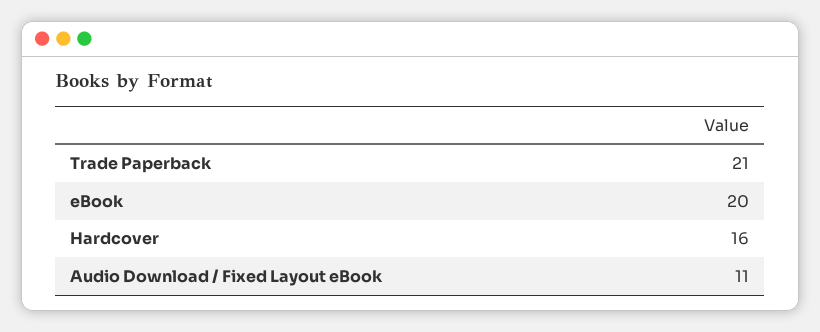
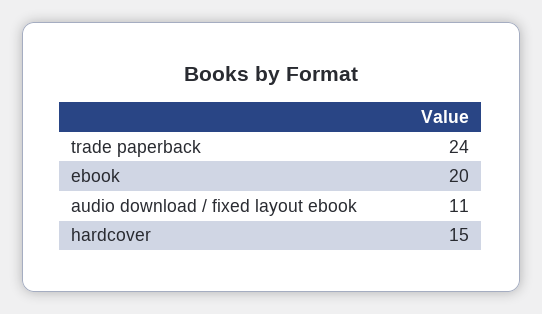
  {
-   "Trade Paperback": 21,
+   "Trade Paperback": 24,
    "eBook": 20,
-   "Hardcover": 16,
+   "Hardcover": 15,
    "Audio Download / Fixed Layout eBook": 11
  }

